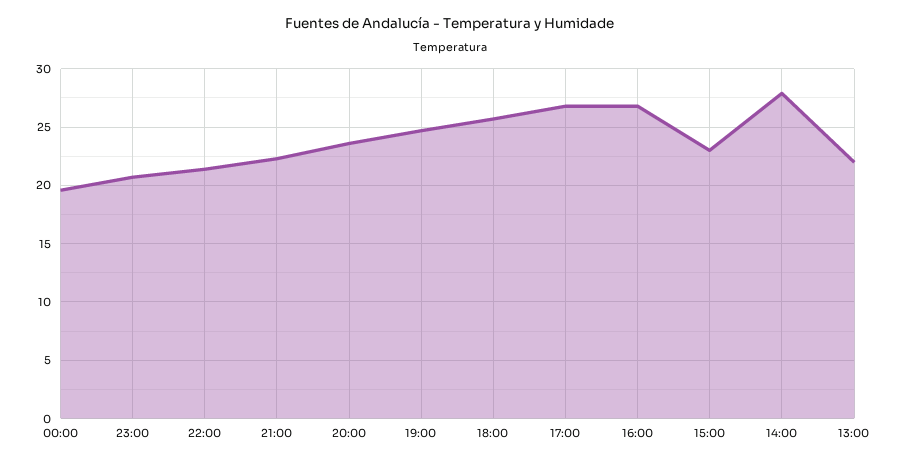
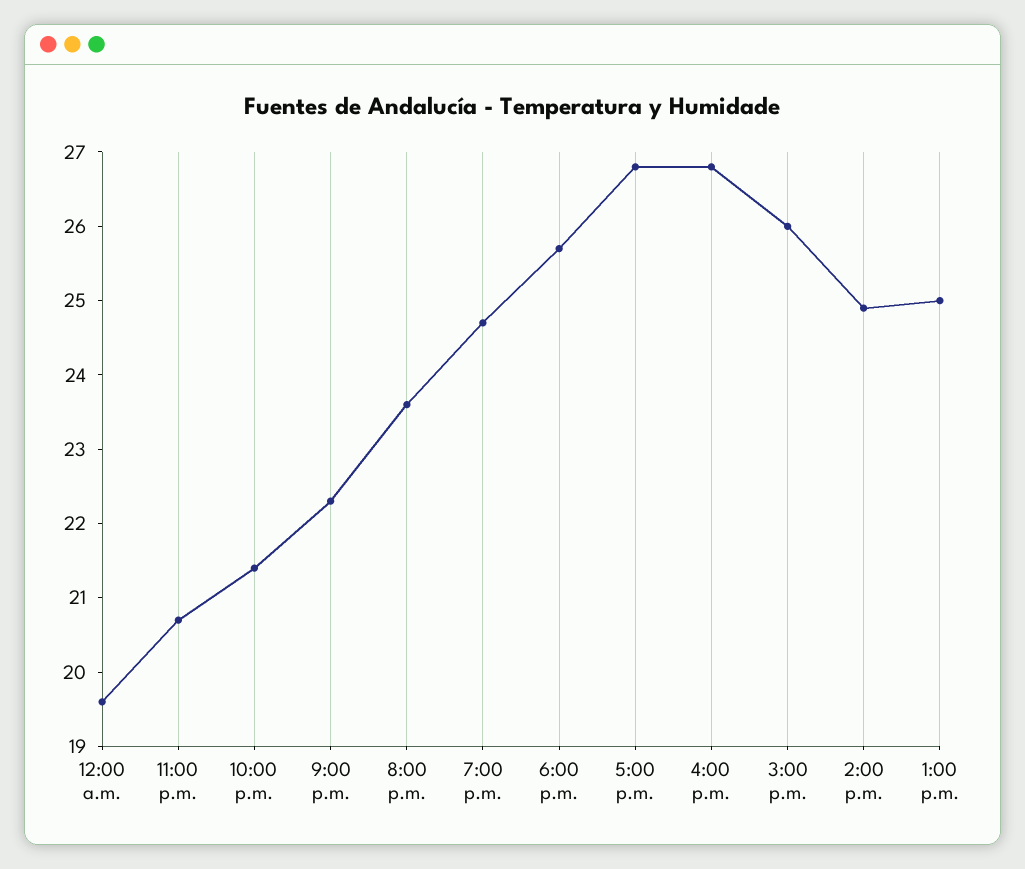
  {
    "00:00": 19.5,
    "23:00": 20.5,
    "22:00": 21.5,
    "21:00": 22.5,
    "20:00": 23.5,
    "19:00": 24.5,
    "18:00": 25.5,
    "17:00": 27,
    "16:00": 27,
-   "15:00": 23,
+   "15:00": 26,
-   "14:00": 28,
+   "14:00": 25,
-   "13:00": 22
+   "13:00": 25
  }

